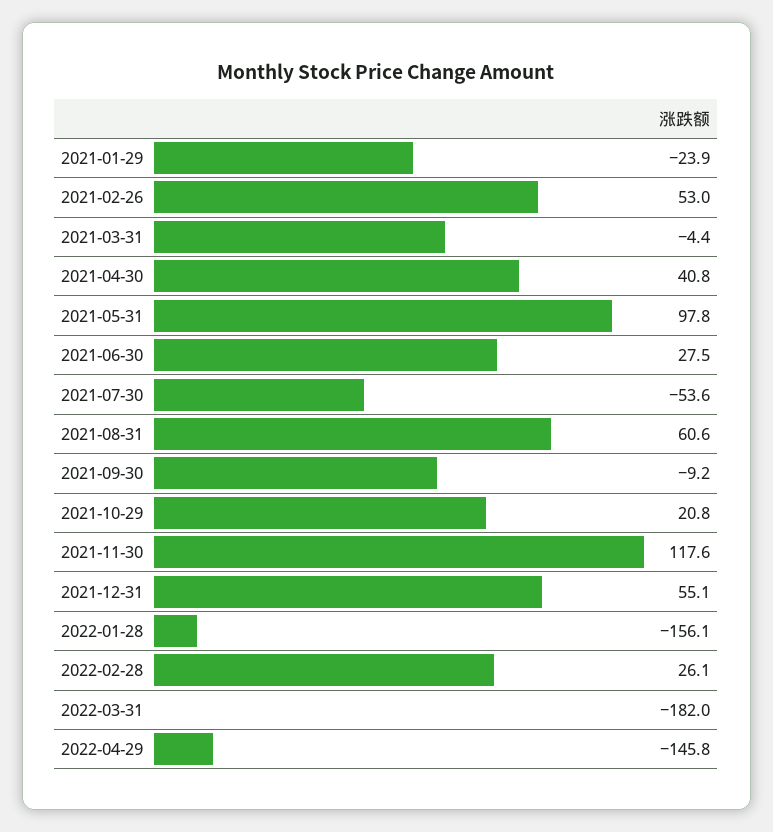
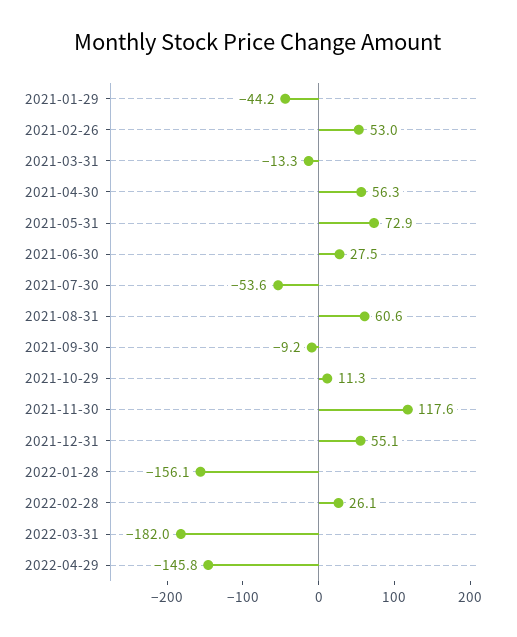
  {
-   "2021-01-29": -23.9,
+   "2021-01-29": -44.2,
    "2021-02-26": 53,
-   "2021-03-31": -4.4,
+   "2021-03-31": -13.3,
-   "2021-04-30": 40.8,
+   "2021-04-30": 56.3,
-   "2021-05-31": 97.8,
+   "2021-05-31": 72.9,
    "2021-06-30": 27.5,
    "2021-07-30": -53.6,
    "2021-08-31": 60.6,
    "2021-09-30": -9.2,
-   "2021-10-29": 20.8,
+   "2021-10-29": 11.3,
    "2021-11-30": 117.6,
    "2021-12-31": 55.1,
    "2022-01-28": -156.1,
    "2022-02-28": 26.1,
    "2022-03-31": -182,
    "2022-04-29": -145.8
  }

